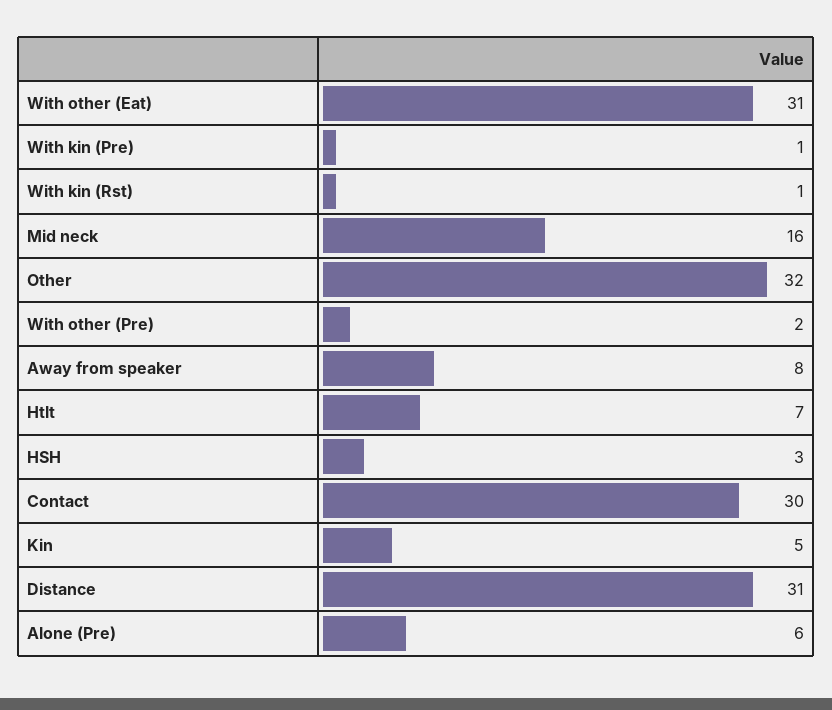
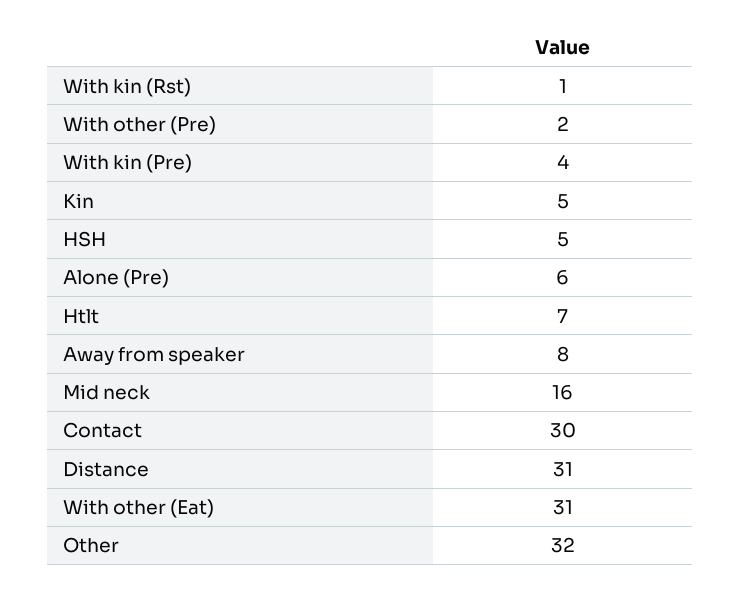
  {
    "With other (Eat)": 31,
-   "With kin (Pre)": 1,
+   "With kin (Pre)": 4,
    "With kin (Rst)": 1,
    "Mid neck": 16,
    "Other": 32,
    "With other (Pre)": 2,
    "Away from speaker": 8,
    "Htlt": 7,
-   "HSH": 3,
+   "HSH": 5,
    "Contact": 30,
    "Kin": 5,
    "Distance": 31,
    "Alone (Pre)": 6
  }

